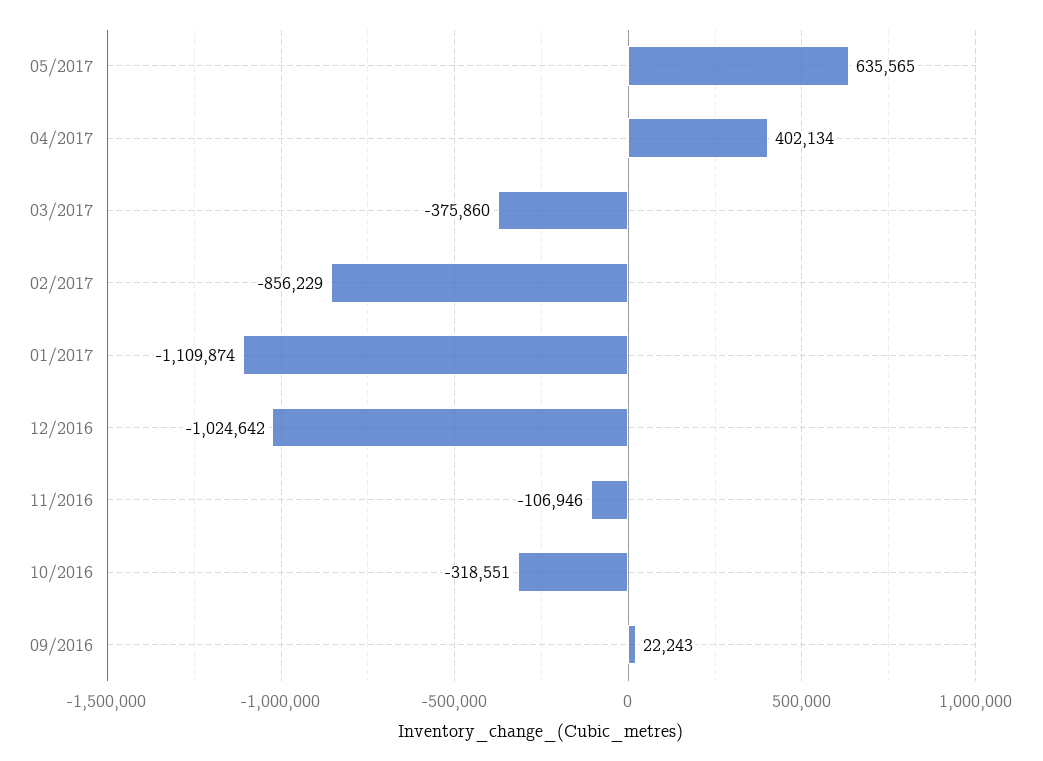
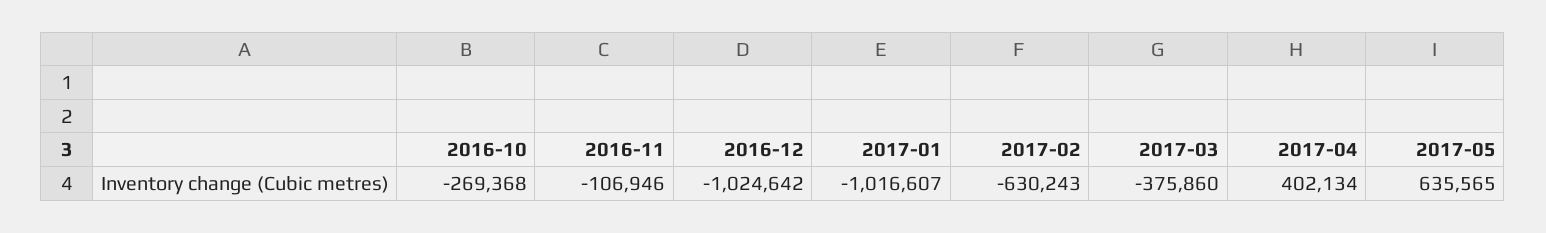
  {
    "05/2017": 635565,
    "04/2017": 402134,
    "03/2017": -375860,
-   "02/2017": -856229,
+   "02/2017": -630243,
-   "01/2017": -1109874,
+   "01/2017": -1016607,
    "12/2016": -1024642,
    "11/2016": -106946,
-   "10/2016": -318551,
+   "10/2016": -269368
-   "09/2016": 22243
  }

